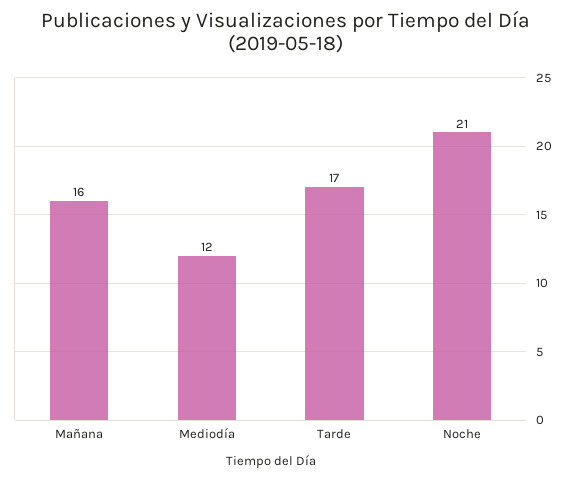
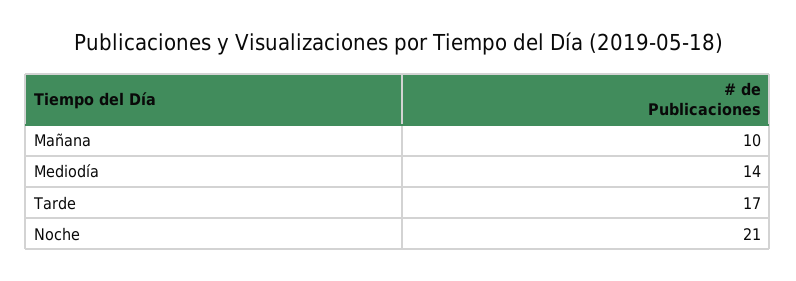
  {
-   "Mañana": 16,
+   "Mañana": 10,
-   "Mediodía": 12,
+   "Mediodía": 14,
    "Tarde": 17,
    "Noche": 21
  }

